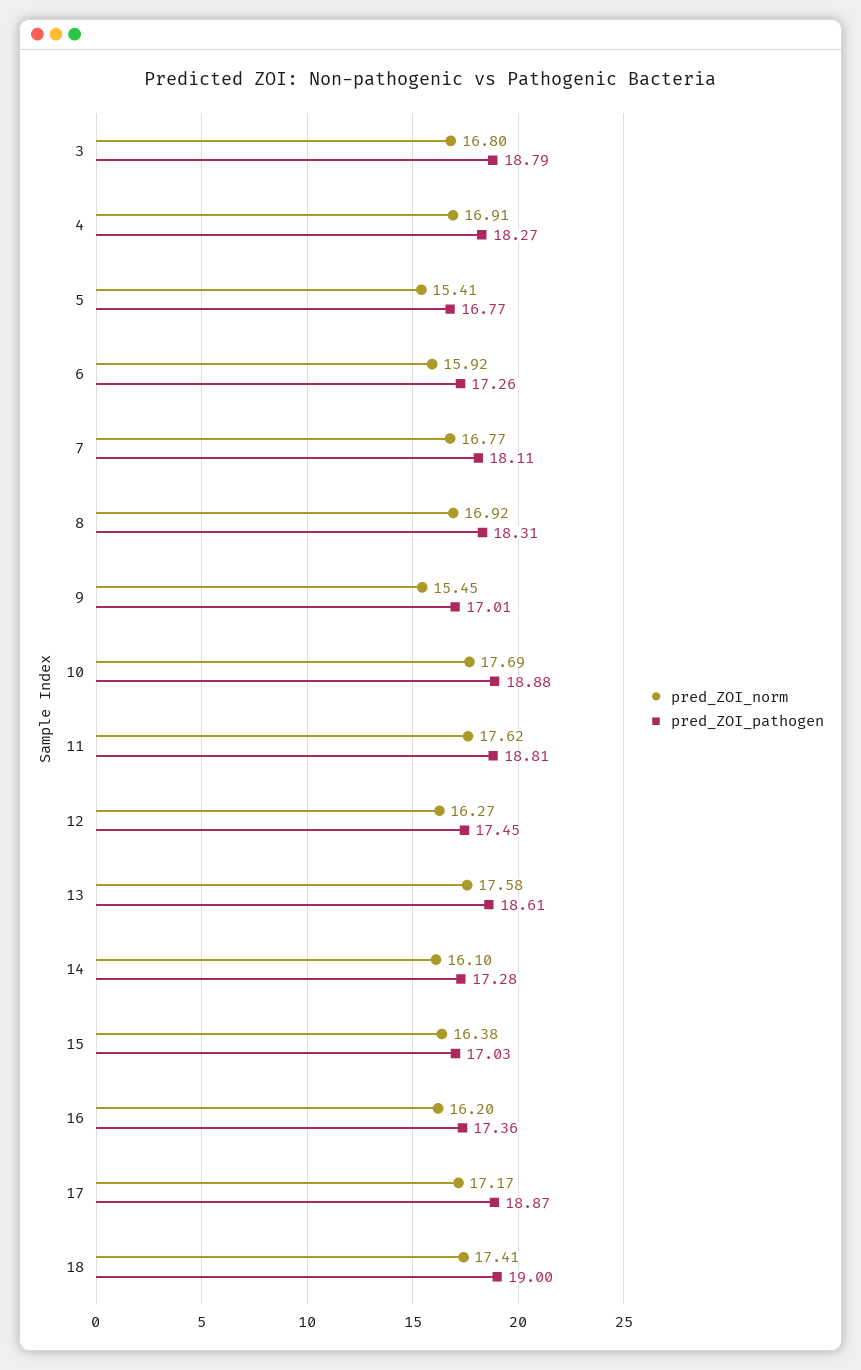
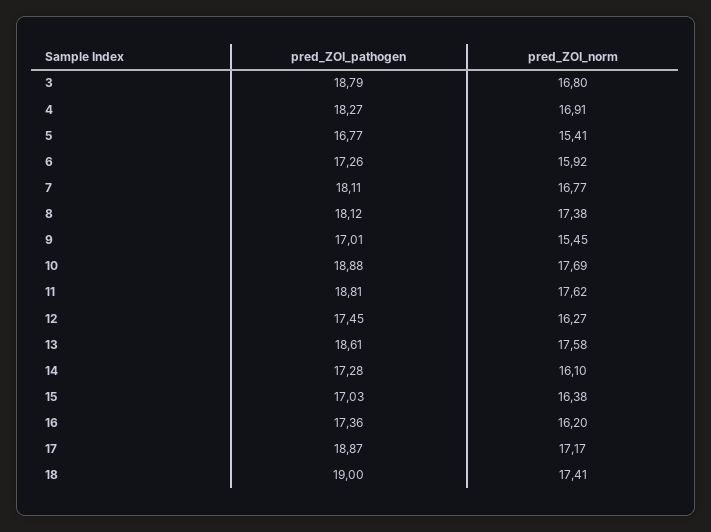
  {
    "pred_ZOI_norm": {
      "3": 16.8,
      "4": 16.91,
      "5": 15.41,
      "6": 15.92,
      "7": 16.77,
-     "8": 16.92,
+     "8": 17.38,
      "9": 15.45,
      "10": 17.69,
      "11": 17.62,
      "12": 16.27,
      "13": 17.58,
      "14": 16.1,
      "15": 16.38,
      "16": 16.2,
      "17": 17.17,
      "18": 17.41
    },
    "pred_ZOI_pathogen": {
      "3": 18.79,
      "4": 18.27,
      "5": 16.77,
      "6": 17.26,
      "7": 18.11,
-     "8": 18.31,
+     "8": 18.12,
      "9": 17.01,
      "10": 18.88,
      "11": 18.81,
      "12": 17.45,
      "13": 18.61,
      "14": 17.28,
      "15": 17.03,
      "16": 17.36,
      "17": 18.87,
      "18": 19
    }
  }

